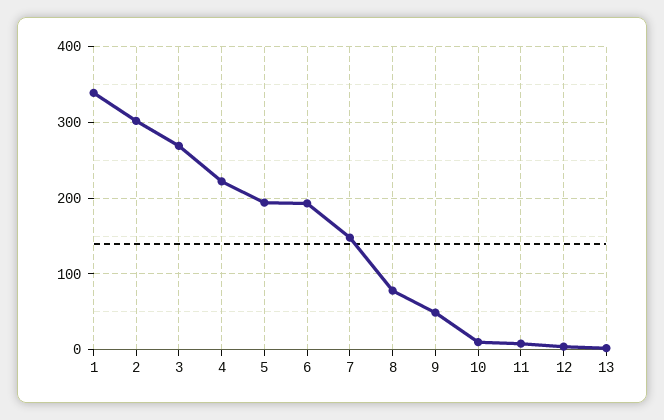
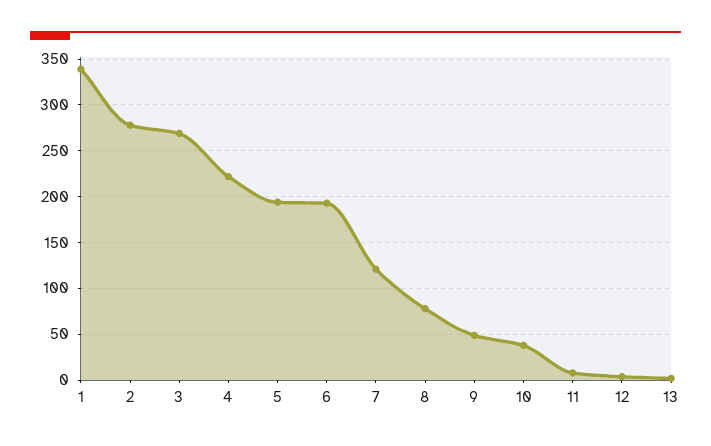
  {
    "1": 340,
-   "2": 300,
+   "2": 280,
    "3": 270,
    "4": 220,
    "5": 190,
    "6": 190,
-   "7": 150,
+   "7": 120,
    "8": 80,
    "9": 50,
-   "10": 10,
+   "10": 40,
    "11": 10,
    "12": 0,
    "13": 0
  }

